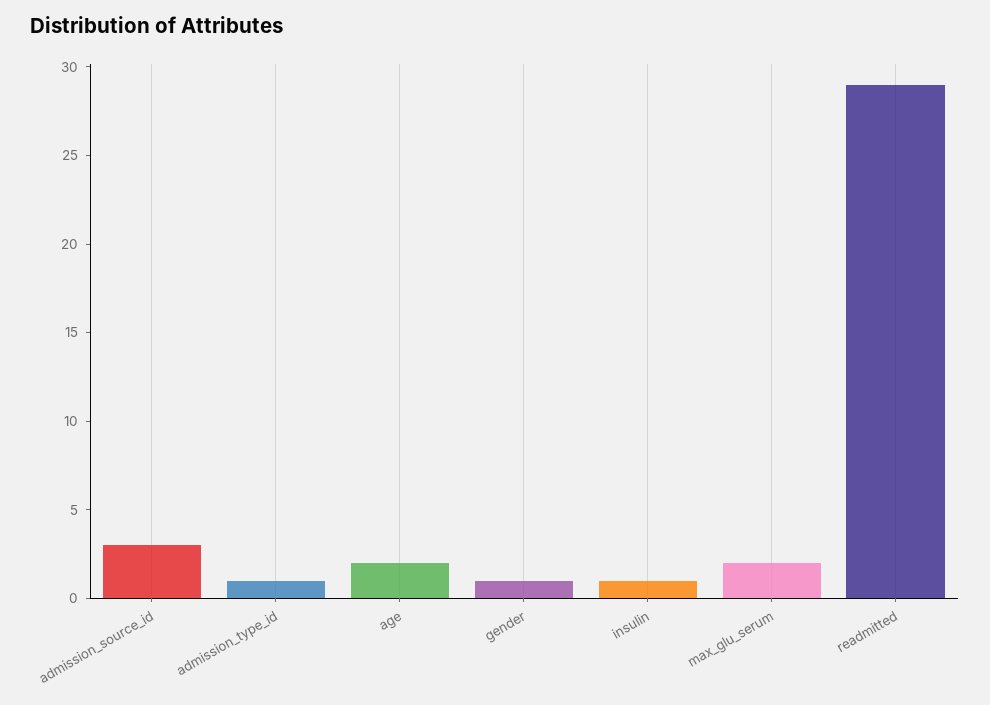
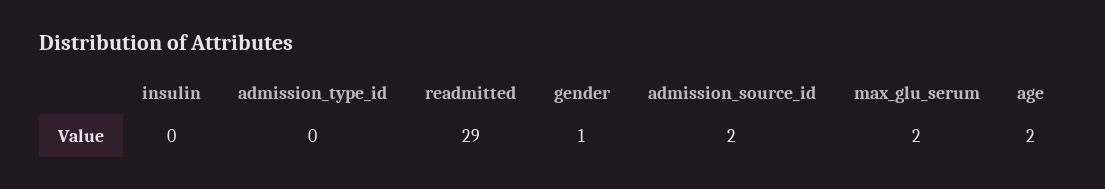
  {
-   "admission_source_id": 3,
+   "admission_source_id": 2,
-   "admission_type_id": 1,
+   "admission_type_id": 0,
    "age": 2,
    "gender": 1,
-   "insulin": 1,
+   "insulin": 0,
    "max_glu_serum": 2,
    "readmitted": 29
  }

